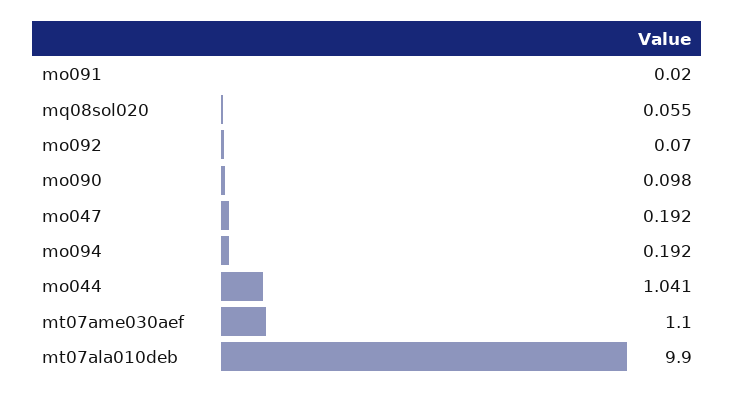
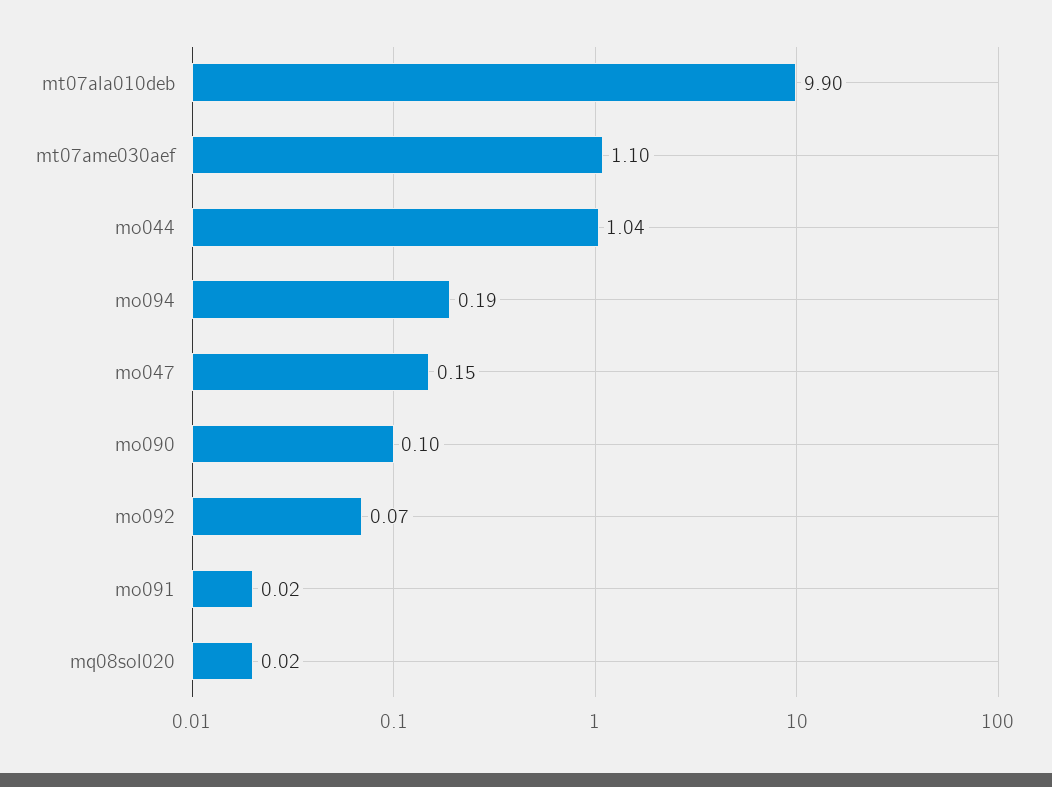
  {
    "mo091": 0.02,
-   "mq08sol020": 0.055,
+   "mq08sol020": 0.02,
    "mo092": 0.07,
    "mo090": 0.098,
-   "mo047": 0.192,
+   "mo047": 0.15,
    "mo094": 0.192,
    "mo044": 1.041,
    "mt07ame030aef": 1.1,
    "mt07ala010deb": 9.9
  }

